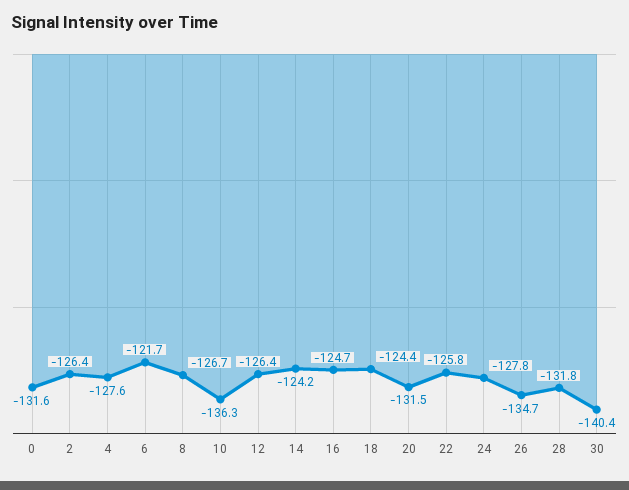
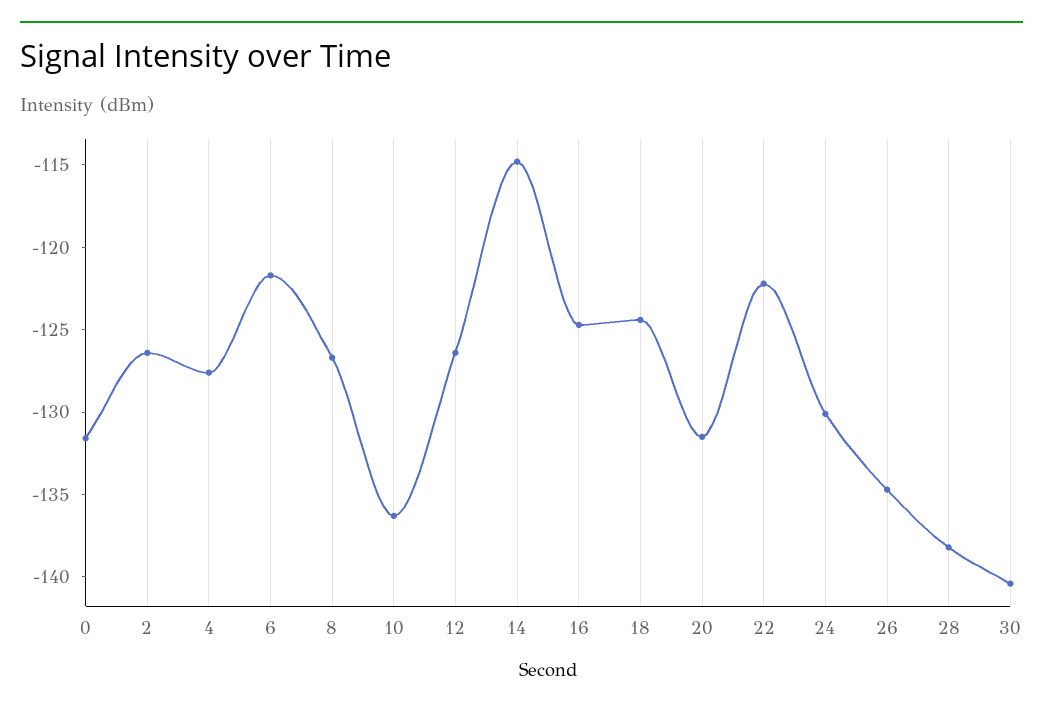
  {
    "0": -131.6,
    "2": -126.4,
    "4": -127.6,
    "6": -121.7,
    "8": -126.7,
    "10": -136.3,
    "12": -126.4,
-   "14": -124.2,
+   "14": -115,
    "16": -124.7,
    "18": -124.4,
    "20": -131.5,
-   "22": -125.8,
+   "22": -122,
-   "24": -127.8,
+   "24": -130,
    "26": -134.7,
-   "28": -131.8,
+   "28": -138,
    "30": -140.4
  }

